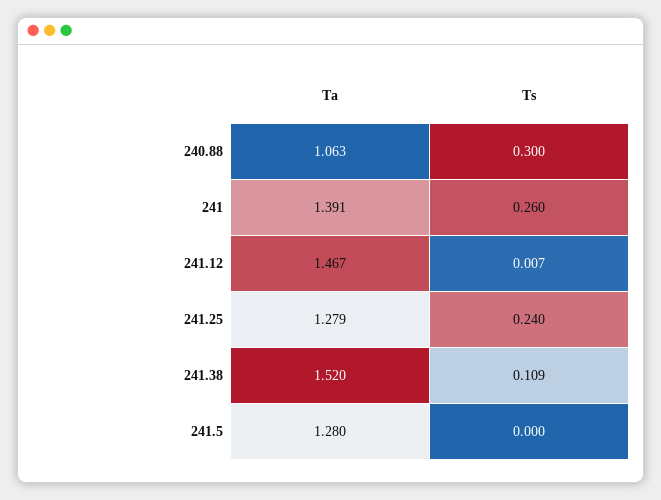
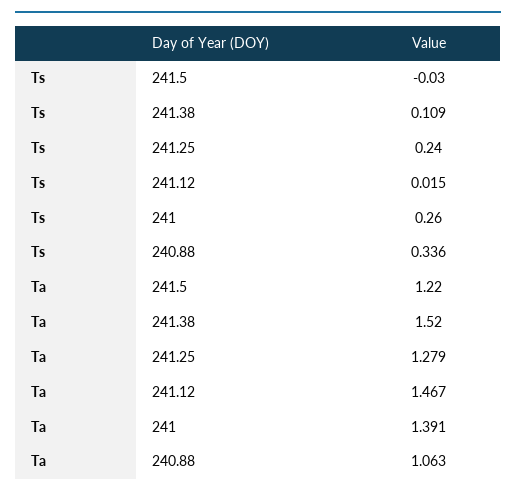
  {
    "Ta": {
      "240.88": 1.063,
      "241": 1.391,
      "241.12": 1.467,
      "241.25": 1.279,
      "241.38": 1.52,
-     "241.5": 1.28
+     "241.5": 1.22
    },
    "Ts": {
-     "240.88": 0.3,
+     "240.88": 0.336,
      "241": 0.26,
-     "241.12": 0.007,
+     "241.12": 0.015,
      "241.25": 0.24,
      "241.38": 0.109,
-     "241.5": 0
+     "241.5": -0.03
    }
  }

